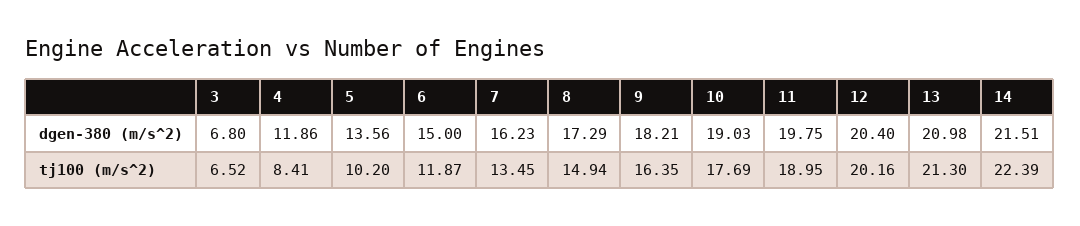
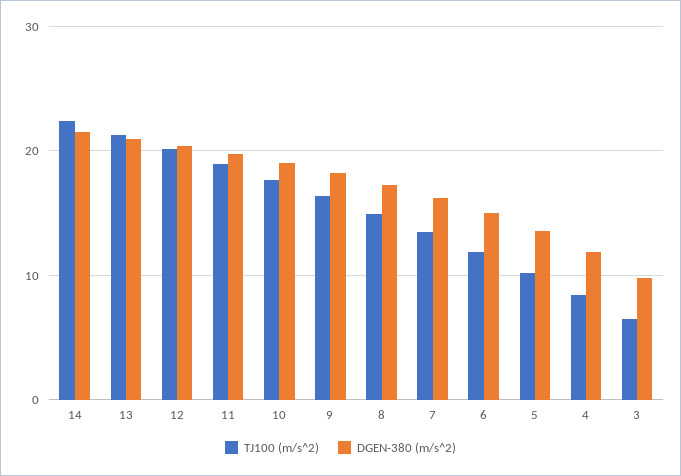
  {
    "dgen-380 (m/s^2)": {
-     "3": 6.8,
+     "3": 10,
      "4": 11.86,
      "5": 13.56,
      "6": 15,
      "7": 16.23,
      "8": 17.29,
      "9": 18.21,
      "10": 19.03,
      "11": 19.75,
      "12": 20.4,
      "13": 20.98,
      "14": 21.51
    },
    "tj100 (m/s^2)": {
      "3": 6.52,
      "4": 8.41,
      "5": 10.2,
      "6": 11.87,
      "7": 13.45,
      "8": 14.94,
      "9": 16.35,
      "10": 17.69,
      "11": 18.95,
      "12": 20.16,
      "13": 21.3,
      "14": 22.39
    }
  }

